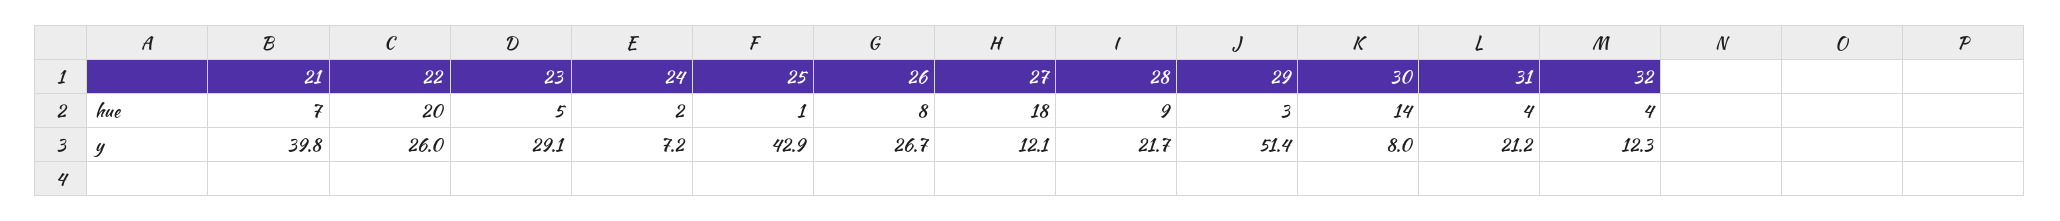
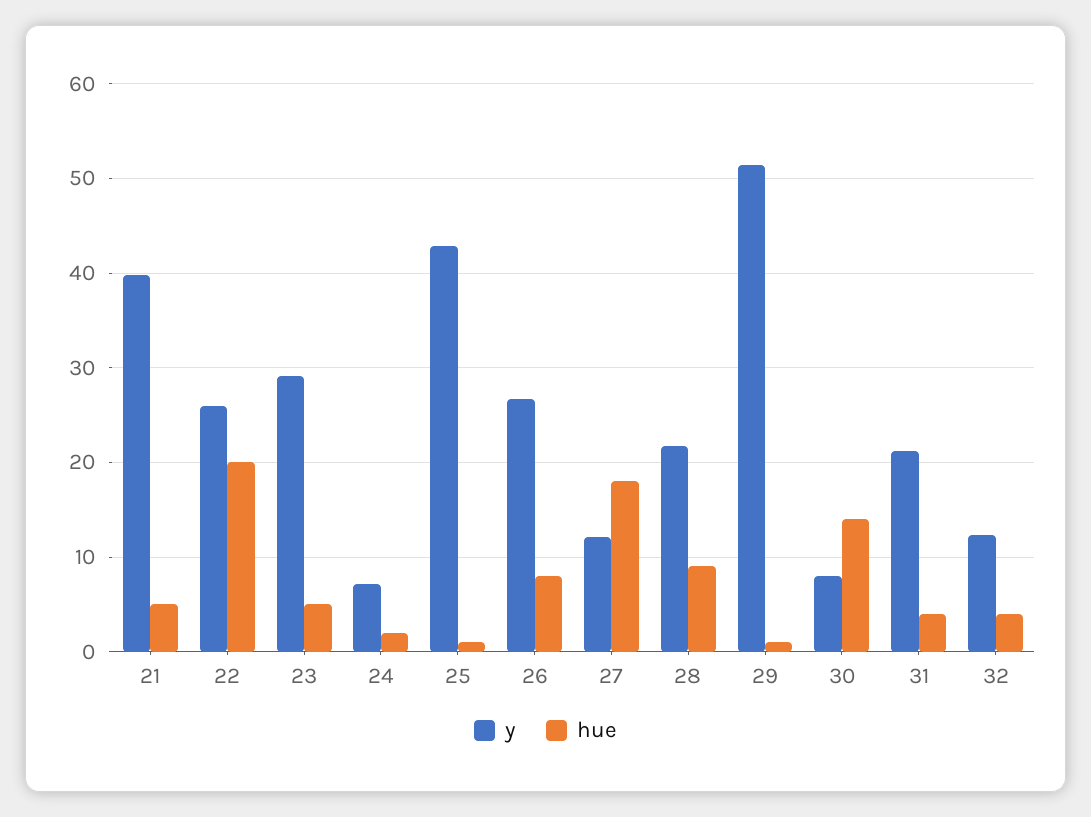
  {
    "hue": {
-     "21": 7,
+     "21": 5,
      "22": 20,
      "23": 5,
      "24": 2,
      "25": 1,
      "26": 8,
      "27": 18,
      "28": 9,
-     "29": 3,
+     "29": 1,
      "30": 14,
      "31": 4,
      "32": 4
    },
    "y": {
      "21": 39.8,
      "22": 26,
      "23": 29.1,
      "24": 7.2,
      "25": 42.9,
      "26": 26.7,
      "27": 12.1,
      "28": 21.7,
      "29": 51.4,
      "30": 8,
      "31": 21.2,
      "32": 12.3
    }
  }

